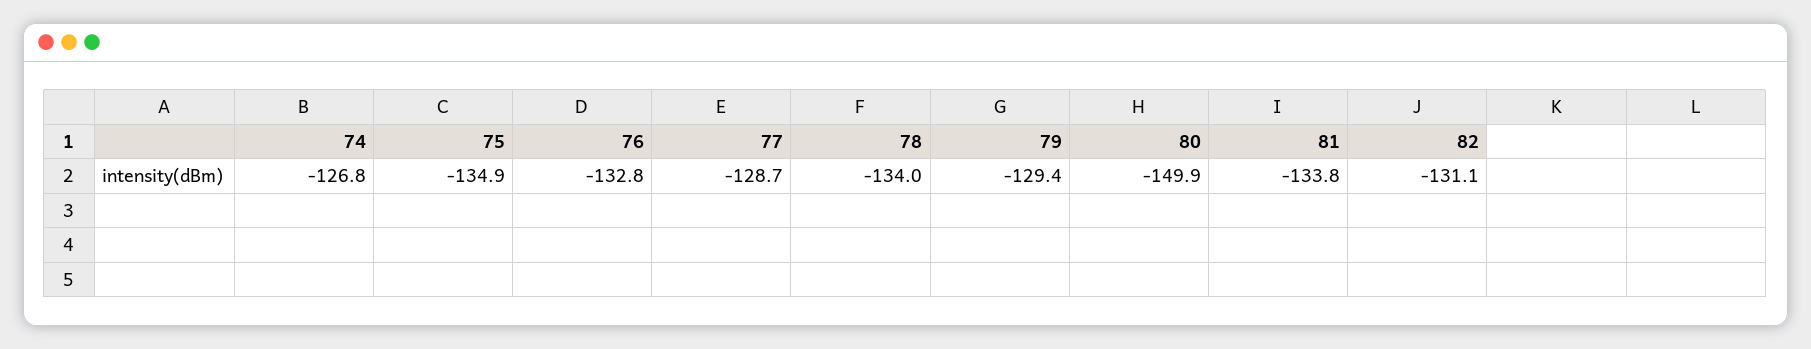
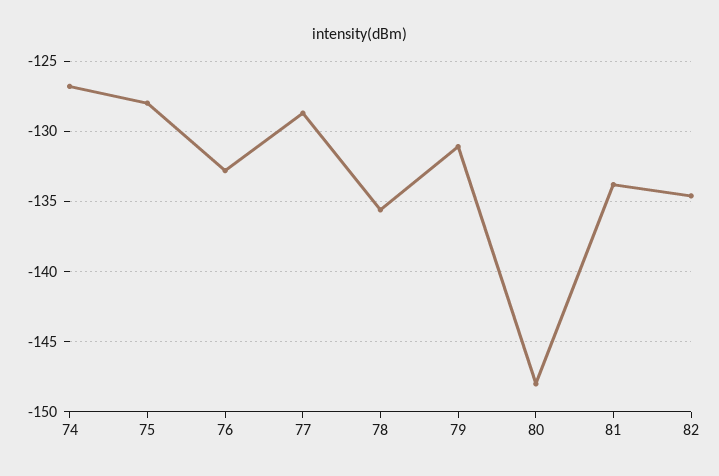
  {
    "74": -126.8,
-   "75": -134.9,
+   "75": -128,
    "76": -132.8,
    "77": -128.7,
-   "78": -134,
+   "78": -135.5,
-   "79": -129.4,
+   "79": -131,
-   "80": -149.9,
+   "80": -148,
    "81": -133.8,
-   "82": -131.1
+   "82": -134.5
  }

